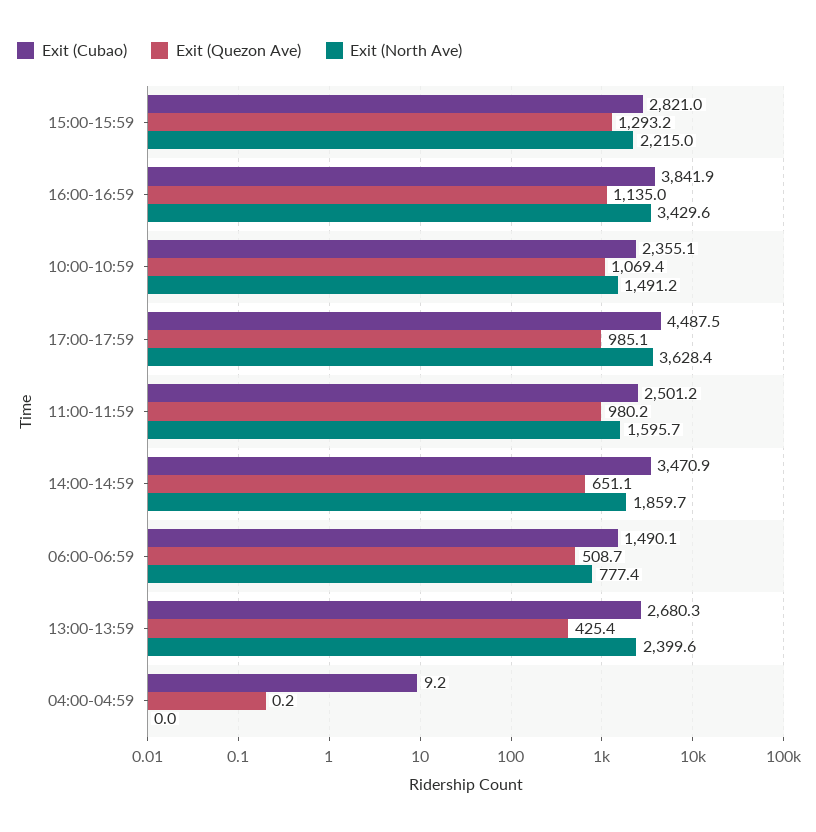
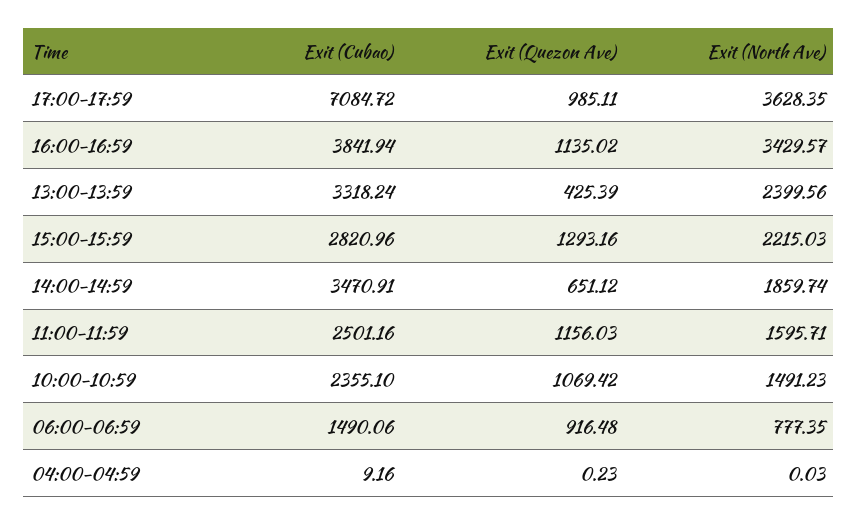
  {
    "Exit (Cubao)": {
      "15:00-15:59": 2820.96,
      "16:00-16:59": 3841.94,
      "10:00-10:59": 2355.1,
-     "17:00-17:59": 4487.5,
+     "17:00-17:59": 7084.72,
      "11:00-11:59": 2501.16,
      "14:00-14:59": 3470.91,
      "06:00-06:59": 1490.06,
-     "13:00-13:59": 2680.3,
+     "13:00-13:59": 3318.24,
      "04:00-04:59": 9.16
    },
    "Exit (Quezon Ave)": {
      "15:00-15:59": 1293.16,
      "16:00-16:59": 1135.02,
      "10:00-10:59": 1069.42,
      "17:00-17:59": 985.11,
-     "11:00-11:59": 980.2,
+     "11:00-11:59": 1156.03,
      "14:00-14:59": 651.12,
-     "06:00-06:59": 508.7,
+     "06:00-06:59": 916.48,
      "13:00-13:59": 425.39,
      "04:00-04:59": 0.23
    },
    "Exit (North Ave)": {
      "15:00-15:59": 2215.03,
      "16:00-16:59": 3429.57,
      "10:00-10:59": 1491.23,
      "17:00-17:59": 3628.35,
      "11:00-11:59": 1595.71,
      "14:00-14:59": 1859.74,
      "06:00-06:59": 777.35,
      "13:00-13:59": 2399.56,
      "04:00-04:59": 0.03
    }
  }

